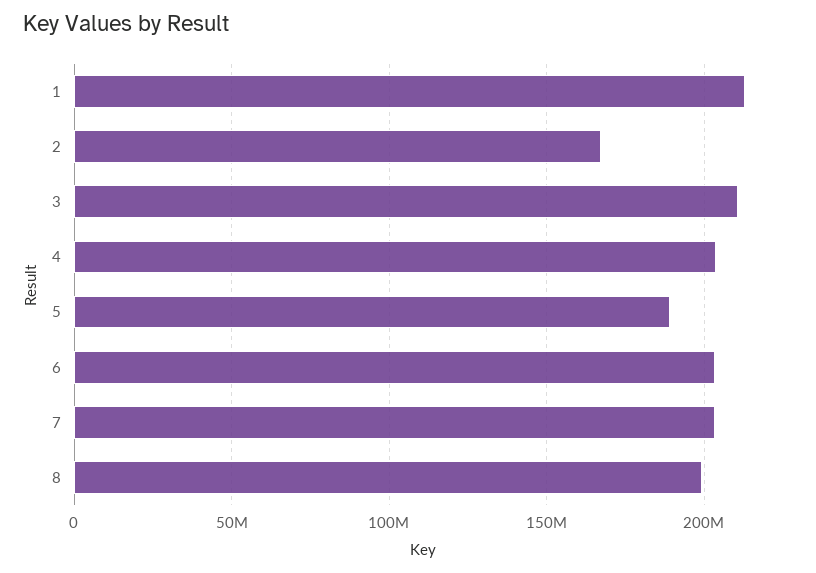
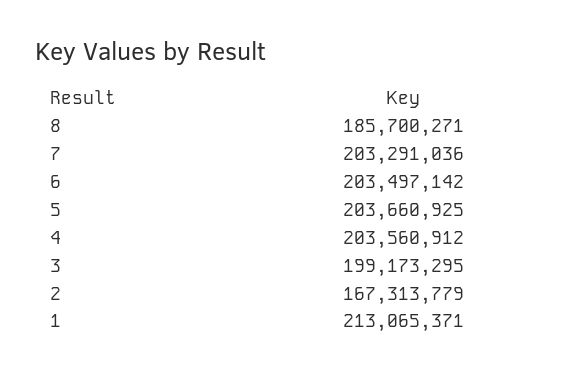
  {
    "1": 213065371,
    "2": 167313779,
-   "3": 210000000,
+   "3": 199173295,
    "4": 203560912,
-   "5": 190000000,
+   "5": 203660925,
    "6": 203497142,
    "7": 203291036,
-   "8": 200000000
+   "8": 185700271
  }

